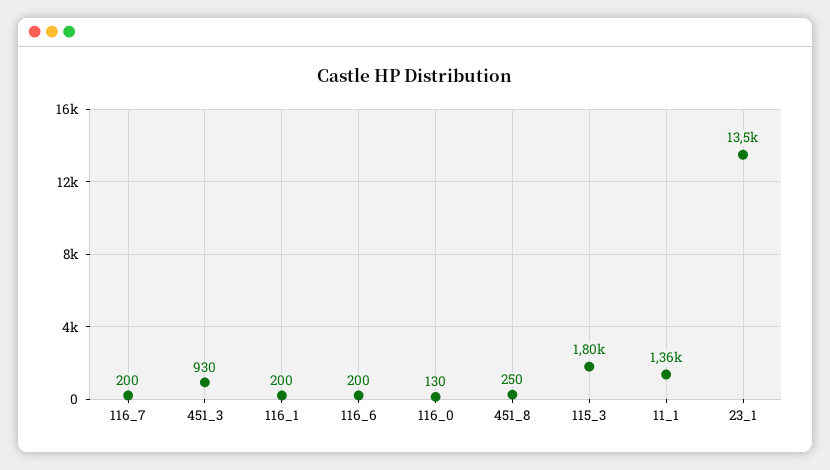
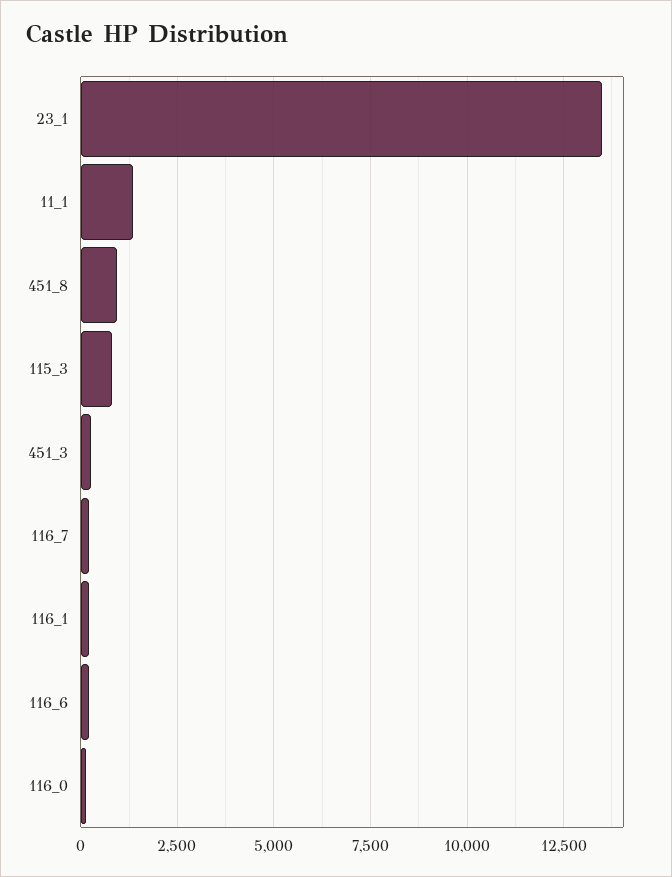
  {
    "116_7": 200,
-   "451_3": 930,
+   "451_3": 250,
    "116_1": 200,
    "116_6": 200,
    "116_0": 130,
-   "451_8": 250,
+   "451_8": 1000,
-   "115_3": 1800,
+   "115_3": 750,
    "11_1": 1360,
    "23_1": 13500
  }

